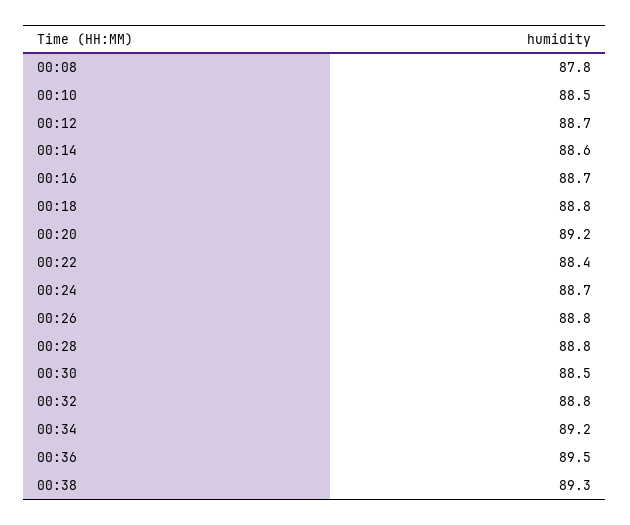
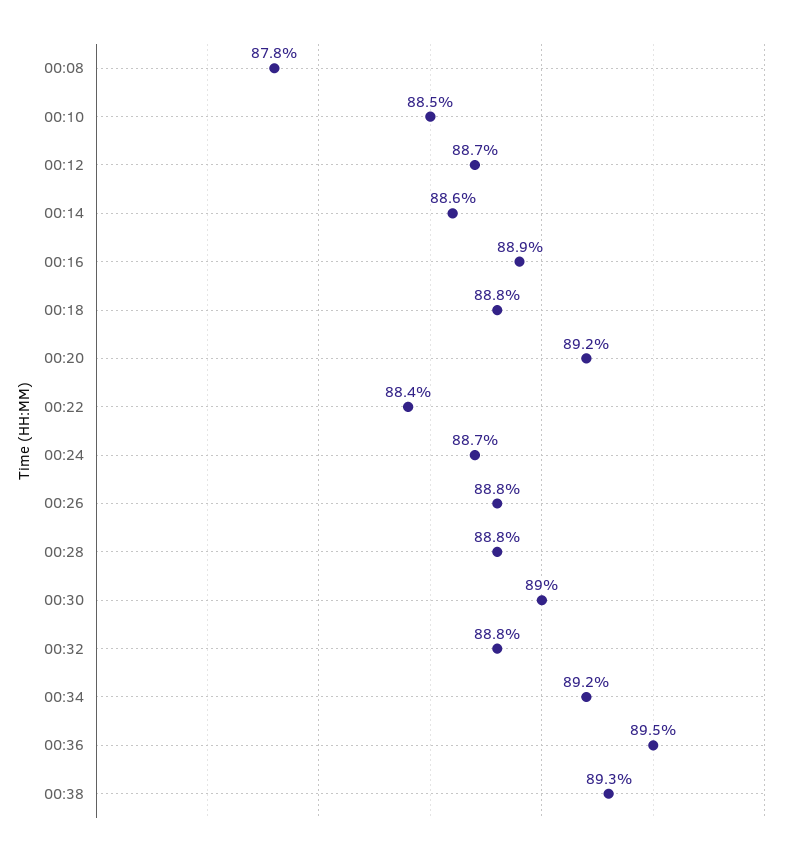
  {
    "00:08": 87.8,
    "00:10": 88.5,
    "00:12": 88.7,
    "00:14": 88.6,
-   "00:16": 88.7,
+   "00:16": 88.9,
    "00:18": 88.8,
    "00:20": 89.2,
    "00:22": 88.4,
    "00:24": 88.7,
    "00:26": 88.8,
    "00:28": 88.8,
-   "00:30": 88.5,
+   "00:30": 89,
    "00:32": 88.8,
    "00:34": 89.2,
    "00:36": 89.5,
    "00:38": 89.3
  }

